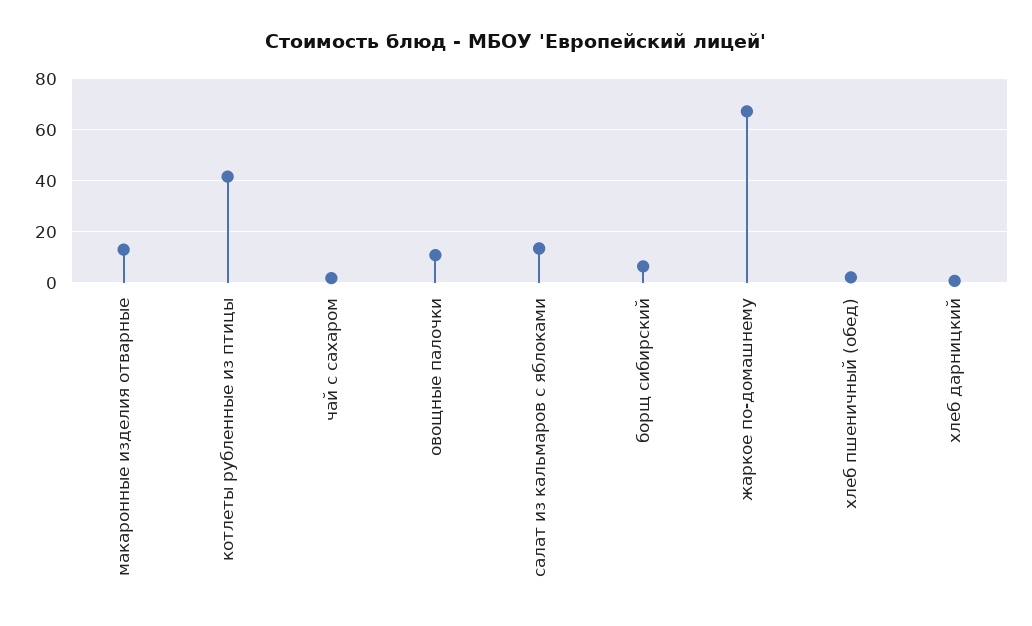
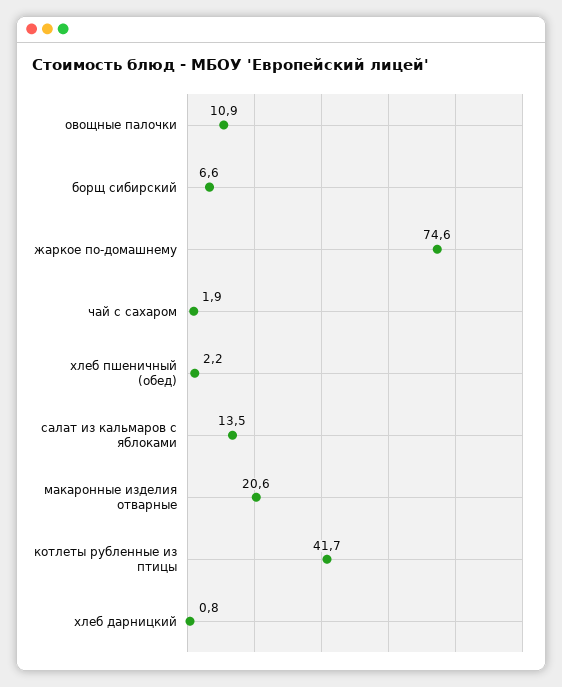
  {
-   "макаронные изделия отварные": 12.5,
+   "макаронные изделия отварные": 20.6,
    "котлеты рубленные из птицы": 41.7,
    "чай с сахаром": 1.9,
    "овощные палочки": 10.9,
    "салат из кальмаров с яблоками": 13.5,
    "борщ сибирский": 6.6,
-   "жаркое по-домашнему": 67.5,
+   "жаркое по-домашнему": 74.6,
    "хлеб пшеничный (обед)": 2.2,
    "хлеб дарницкий": 0.8
  }

